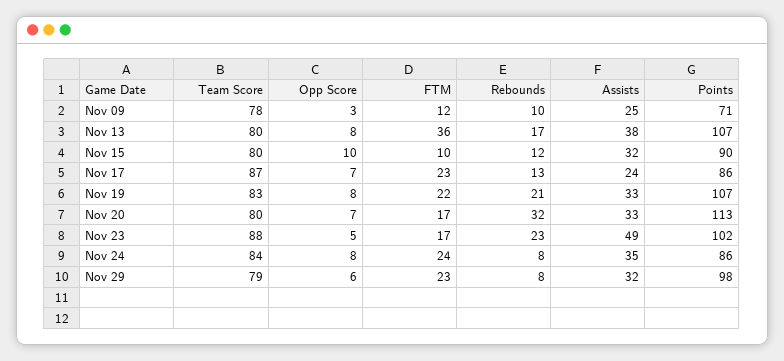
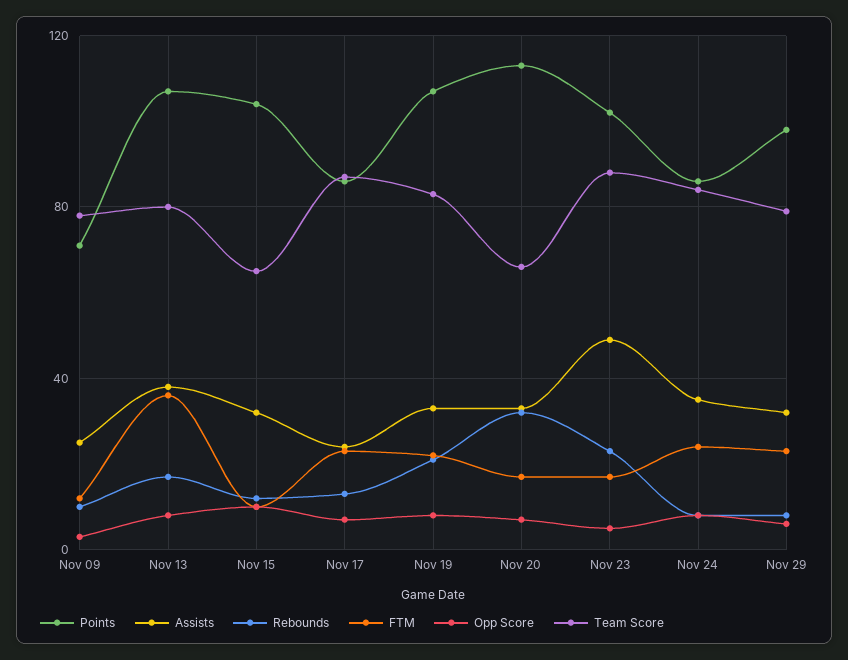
  {
    "Team Score": {
      "Nov 09": 78,
      "Nov 13": 80,
-     "Nov 15": 80,
+     "Nov 15": 65,
      "Nov 17": 87,
      "Nov 19": 83,
-     "Nov 20": 80,
+     "Nov 20": 65,
      "Nov 23": 88,
      "Nov 24": 84,
      "Nov 29": 79
    },
    "Opp Score": {
      "Nov 09": 3,
      "Nov 13": 8,
      "Nov 15": 10,
      "Nov 17": 7,
      "Nov 19": 8,
      "Nov 20": 7,
      "Nov 23": 5,
      "Nov 24": 8,
      "Nov 29": 6
    },
    "FTM": {
      "Nov 09": 12,
      "Nov 13": 36,
      "Nov 15": 10,
      "Nov 17": 23,
      "Nov 19": 22,
      "Nov 20": 17,
      "Nov 23": 17,
      "Nov 24": 24,
      "Nov 29": 23
    },
    "Rebounds": {
      "Nov 09": 10,
      "Nov 13": 17,
      "Nov 15": 12,
      "Nov 17": 13,
      "Nov 19": 21,
      "Nov 20": 32,
      "Nov 23": 23,
      "Nov 24": 8,
      "Nov 29": 8
    },
    "Assists": {
      "Nov 09": 25,
      "Nov 13": 38,
      "Nov 15": 32,
      "Nov 17": 24,
      "Nov 19": 33,
      "Nov 20": 33,
      "Nov 23": 49,
      "Nov 24": 35,
      "Nov 29": 32
    },
    "Points": {
      "Nov 09": 71,
      "Nov 13": 107,
-     "Nov 15": 90,
+     "Nov 15": 105,
      "Nov 17": 86,
      "Nov 19": 107,
      "Nov 20": 113,
      "Nov 23": 102,
      "Nov 24": 86,
      "Nov 29": 98
    }
  }

